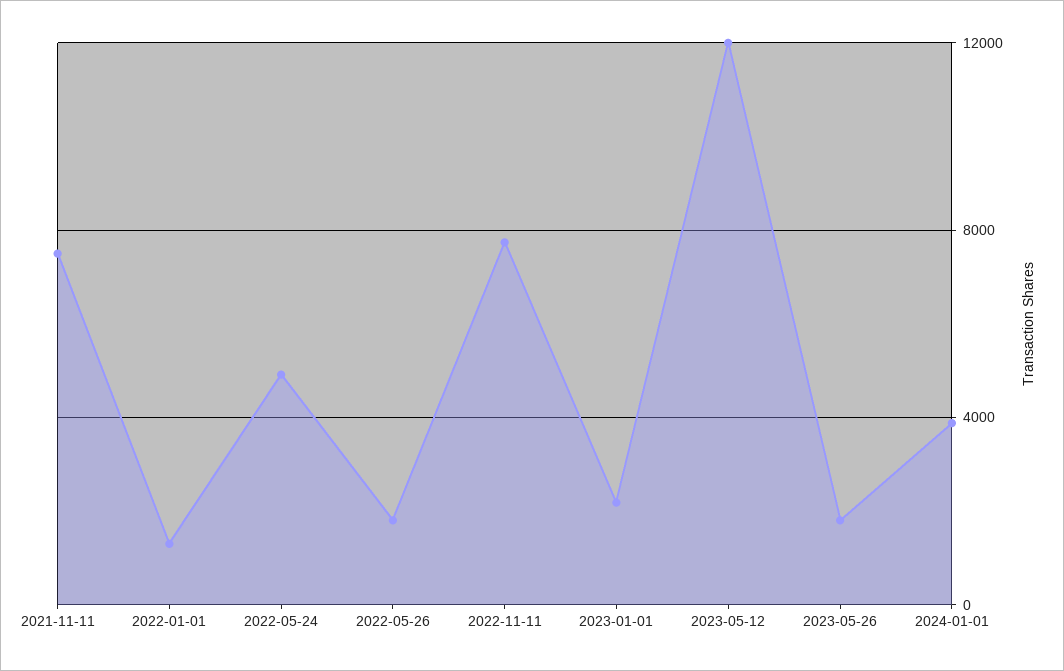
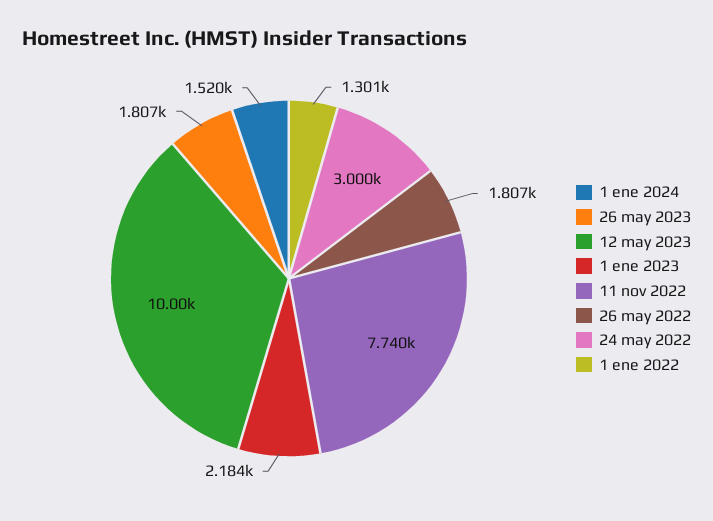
  {
-   "2021-11-11": 7500,
    "2022-01-01": 1301,
-   "2022-05-24": 5000,
+   "2022-05-24": 3000,
    "2022-05-26": 1807,
    "2022-11-11": 7740,
    "2023-01-01": 2184,
-   "2023-05-12": 12000,
+   "2023-05-12": 10000,
    "2023-05-26": 1807,
-   "2024-01-01": 4000
+   "2024-01-01": 1520
  }

